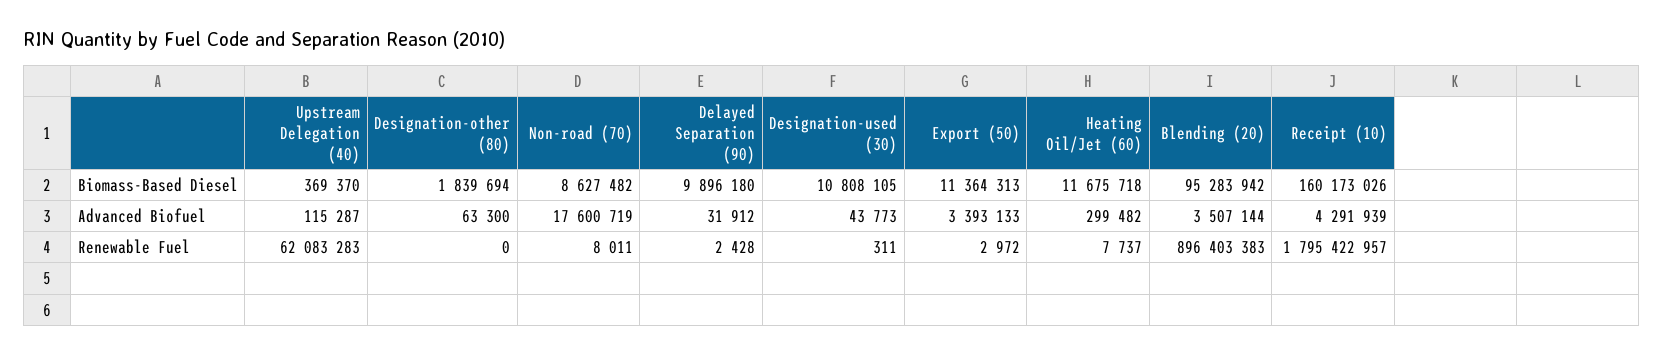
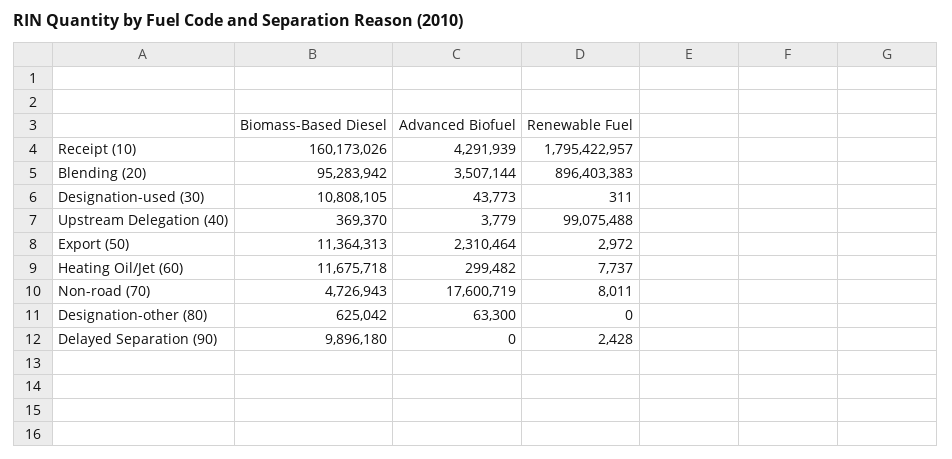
  {
    "Upstream Delegation (40)": {
      "Biomass-Based Diesel": 369370,
-     "Advanced Biofuel": 115287,
+     "Advanced Biofuel": 3779,
-     "Renewable Fuel": 62083283
+     "Renewable Fuel": 99075488
    },
    "Designation-other (80)": {
-     "Biomass-Based Diesel": 1839694,
+     "Biomass-Based Diesel": 625042,
      "Advanced Biofuel": 63300,
      "Renewable Fuel": 0
    },
    "Non-road (70)": {
-     "Biomass-Based Diesel": 8627482,
+     "Biomass-Based Diesel": 4726943,
      "Advanced Biofuel": 17600719,
      "Renewable Fuel": 8011
    },
    "Delayed Separation (90)": {
      "Biomass-Based Diesel": 9896180,
-     "Advanced Biofuel": 31912,
+     "Advanced Biofuel": 0,
      "Renewable Fuel": 2428
    },
    "Designation-used (30)": {
      "Biomass-Based Diesel": 10808105,
      "Advanced Biofuel": 43773,
      "Renewable Fuel": 311
    },
    "Export (50)": {
      "Biomass-Based Diesel": 11364313,
-     "Advanced Biofuel": 3393133,
+     "Advanced Biofuel": 2310464,
      "Renewable Fuel": 2972
    },
    "Heating Oil/Jet (60)": {
      "Biomass-Based Diesel": 11675718,
      "Advanced Biofuel": 299482,
      "Renewable Fuel": 7737
    },
    "Blending (20)": {
      "Biomass-Based Diesel": 95283942,
      "Advanced Biofuel": 3507144,
      "Renewable Fuel": 896403383
    },
    "Receipt (10)": {
      "Biomass-Based Diesel": 160173026,
      "Advanced Biofuel": 4291939,
      "Renewable Fuel": 1795422957
    }
  }

